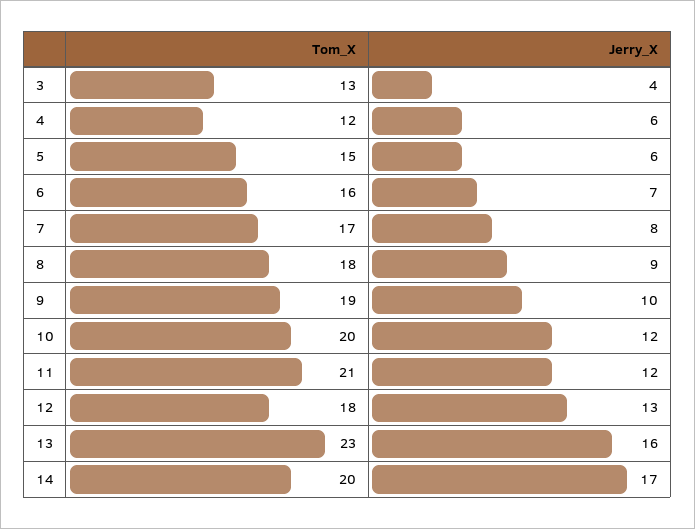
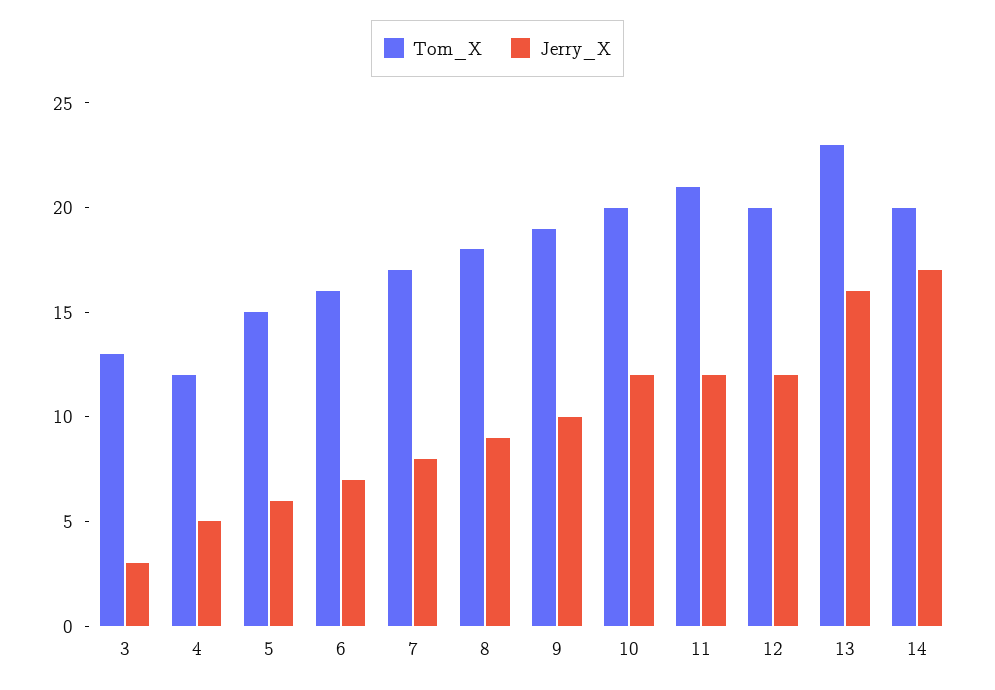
  {
    "Tom_X": {
      "3": 13,
      "4": 12,
      "5": 15,
      "6": 16,
      "7": 17,
      "8": 18,
      "9": 19,
      "10": 20,
      "11": 21,
-     "12": 18,
+     "12": 20,
      "13": 23,
      "14": 20
    },
    "Jerry_X": {
-     "3": 4,
+     "3": 3,
-     "4": 6,
+     "4": 5,
      "5": 6,
      "6": 7,
      "7": 8,
      "8": 9,
      "9": 10,
      "10": 12,
      "11": 12,
-     "12": 13,
+     "12": 12,
      "13": 16,
      "14": 17
    }
  }

